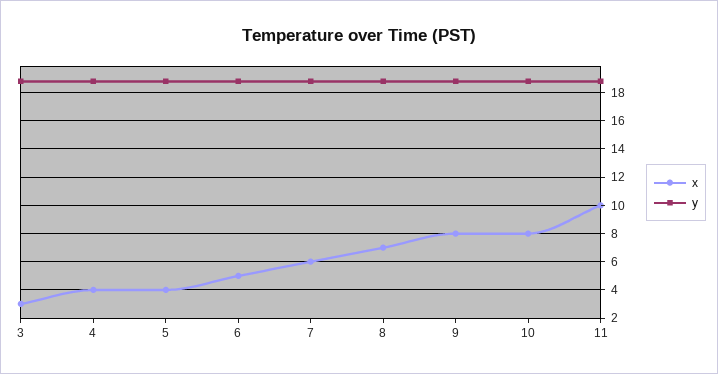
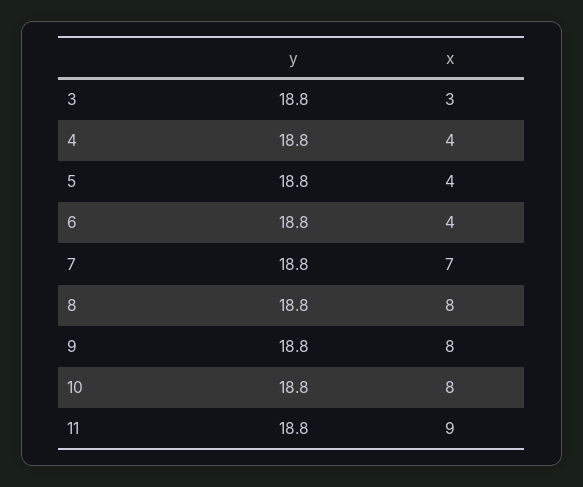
  {
    "x": {
      "3": 3,
      "4": 4,
      "5": 4,
-     "6": 5,
+     "6": 4,
-     "7": 6,
+     "7": 7,
-     "8": 7,
+     "8": 8,
      "9": 8,
      "10": 8,
-     "11": 10
+     "11": 9
    },
    "y": {
      "3": 18.8,
      "4": 18.8,
      "5": 18.8,
      "6": 18.8,
      "7": 18.8,
      "8": 18.8,
      "9": 18.8,
      "10": 18.8,
      "11": 18.8
    }
  }

